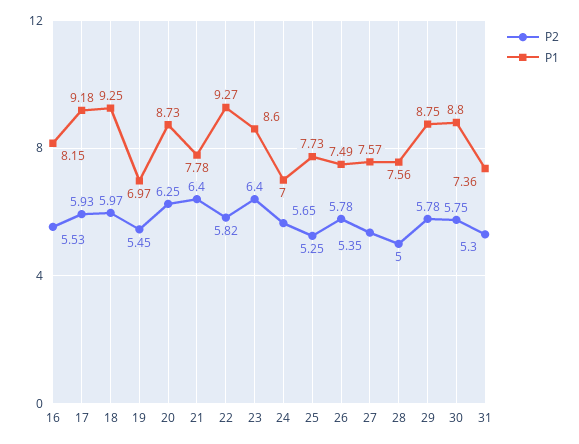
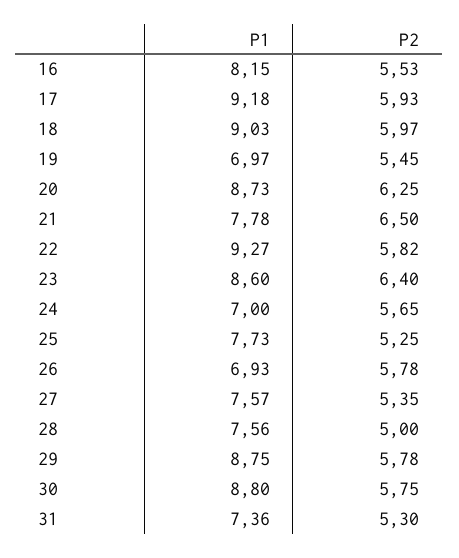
  {
    "P2": {
      "16": 5.53,
      "17": 5.93,
      "18": 5.97,
      "19": 5.45,
      "20": 6.25,
-     "21": 6.4,
+     "21": 6.5,
      "22": 5.82,
      "23": 6.4,
      "24": 5.65,
      "25": 5.25,
      "26": 5.78,
      "27": 5.35,
      "28": 5,
      "29": 5.78,
      "30": 5.75,
      "31": 5.3
    },
    "P1": {
      "16": 8.15,
      "17": 9.18,
-     "18": 9.25,
+     "18": 9.03,
      "19": 6.97,
      "20": 8.73,
      "21": 7.78,
      "22": 9.27,
      "23": 8.6,
      "24": 7,
      "25": 7.73,
-     "26": 7.49,
+     "26": 6.93,
      "27": 7.57,
      "28": 7.56,
      "29": 8.75,
      "30": 8.8,
      "31": 7.36
    }
  }

